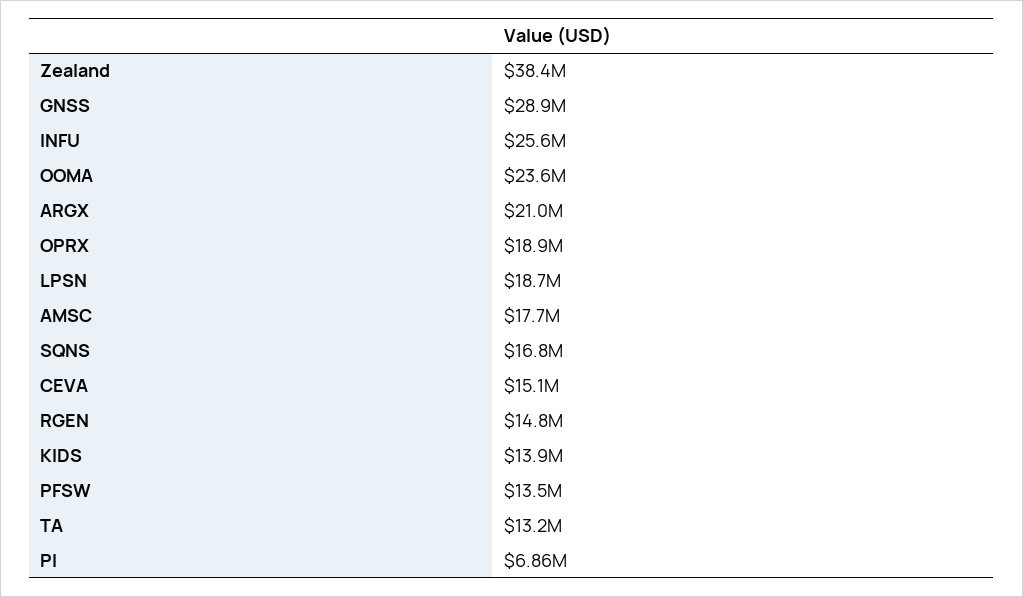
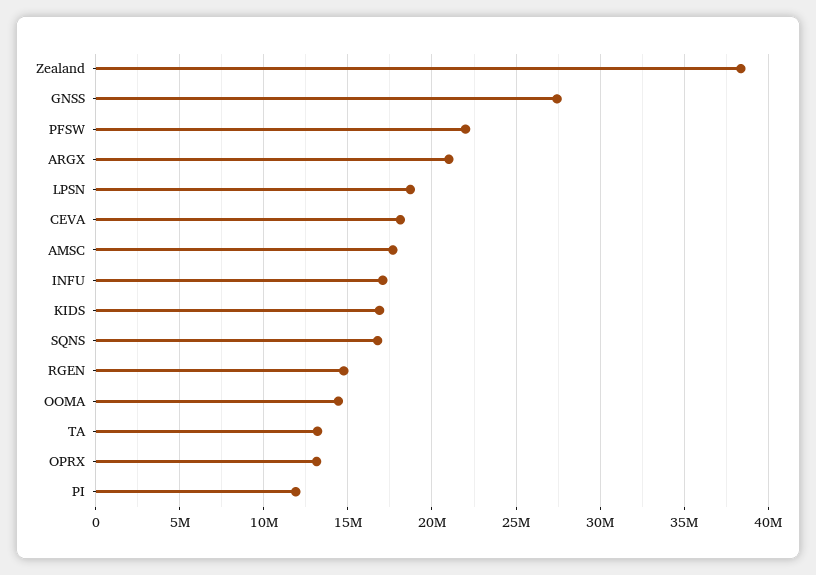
  {
    "Zealand": 38400000,
-   "GNSS": 28900000,
+   "GNSS": 27500000,
-   "INFU": 25600000,
+   "INFU": 17000000,
-   "OOMA": 23600000,
+   "OOMA": 14500000,
    "ARGX": 21000000,
-   "OPRX": 18900000,
+   "OPRX": 13000000,
    "LPSN": 18700000,
    "AMSC": 17700000,
    "SQNS": 16800000,
-   "CEVA": 15100000,
+   "CEVA": 18000000,
    "RGEN": 14800000,
-   "KIDS": 13900000,
+   "KIDS": 17000000,
-   "PFSW": 13500000,
+   "PFSW": 22000000,
    "TA": 13200000,
-   "PI": 6860000
+   "PI": 12000000
  }

